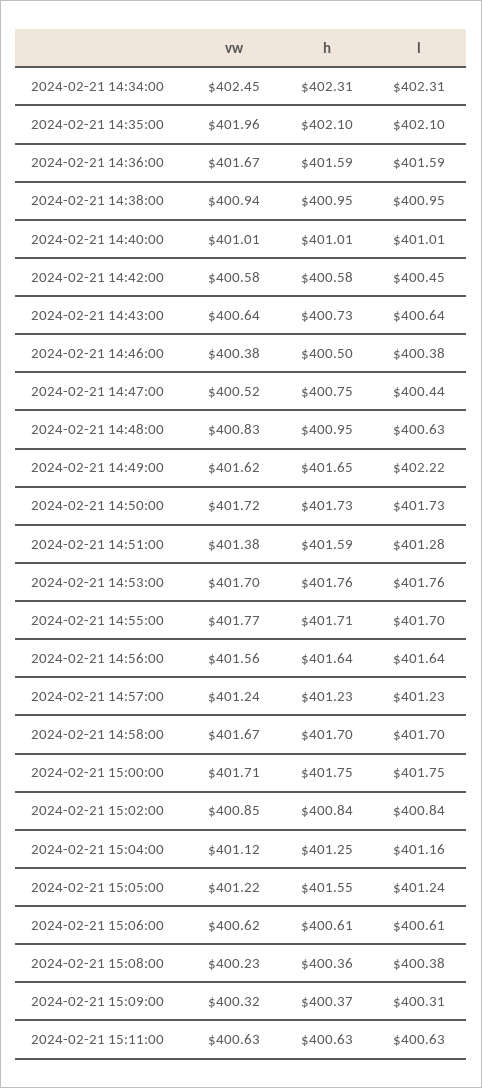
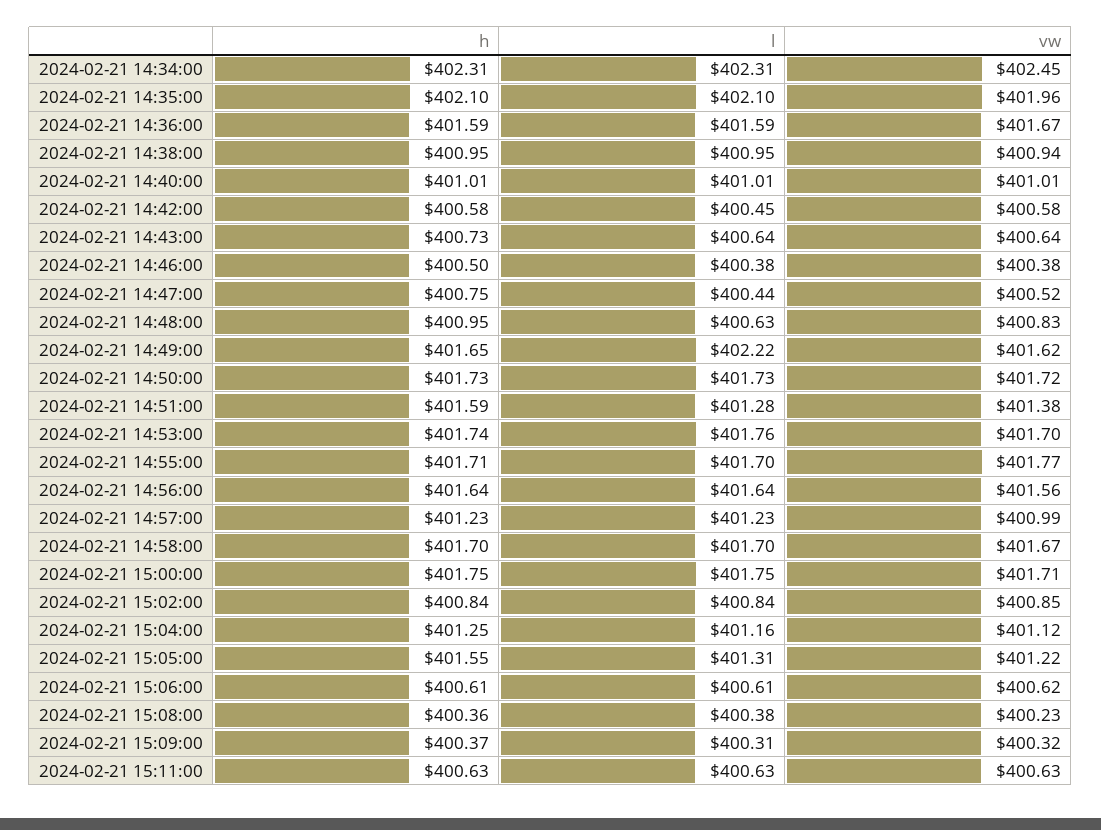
  {
    "vw": {
      "2024-02-21 14:34:00": 402.45,
      "2024-02-21 14:35:00": 401.96,
      "2024-02-21 14:36:00": 401.67,
      "2024-02-21 14:38:00": 400.94,
      "2024-02-21 14:40:00": 401.01,
      "2024-02-21 14:42:00": 400.58,
      "2024-02-21 14:43:00": 400.64,
      "2024-02-21 14:46:00": 400.38,
      "2024-02-21 14:47:00": 400.52,
      "2024-02-21 14:48:00": 400.83,
      "2024-02-21 14:49:00": 401.62,
      "2024-02-21 14:50:00": 401.72,
      "2024-02-21 14:51:00": 401.38,
      "2024-02-21 14:53:00": 401.7,
      "2024-02-21 14:55:00": 401.77,
      "2024-02-21 14:56:00": 401.56,
-     "2024-02-21 14:57:00": 401.24,
+     "2024-02-21 14:57:00": 400.99,
      "2024-02-21 14:58:00": 401.67,
      "2024-02-21 15:00:00": 401.71,
      "2024-02-21 15:02:00": 400.85,
      "2024-02-21 15:04:00": 401.12,
      "2024-02-21 15:05:00": 401.22,
      "2024-02-21 15:06:00": 400.62,
      "2024-02-21 15:08:00": 400.23,
      "2024-02-21 15:09:00": 400.32,
      "2024-02-21 15:11:00": 400.63
    },
    "h": {
      "2024-02-21 14:34:00": 402.31,
      "2024-02-21 14:35:00": 402.1,
      "2024-02-21 14:36:00": 401.59,
      "2024-02-21 14:38:00": 400.95,
      "2024-02-21 14:40:00": 401.01,
      "2024-02-21 14:42:00": 400.58,
      "2024-02-21 14:43:00": 400.73,
      "2024-02-21 14:46:00": 400.5,
      "2024-02-21 14:47:00": 400.75,
      "2024-02-21 14:48:00": 400.95,
      "2024-02-21 14:49:00": 401.65,
      "2024-02-21 14:50:00": 401.73,
      "2024-02-21 14:51:00": 401.59,
-     "2024-02-21 14:53:00": 401.76,
+     "2024-02-21 14:53:00": 401.74,
      "2024-02-21 14:55:00": 401.71,
      "2024-02-21 14:56:00": 401.64,
      "2024-02-21 14:57:00": 401.23,
      "2024-02-21 14:58:00": 401.7,
      "2024-02-21 15:00:00": 401.75,
      "2024-02-21 15:02:00": 400.84,
      "2024-02-21 15:04:00": 401.25,
      "2024-02-21 15:05:00": 401.55,
      "2024-02-21 15:06:00": 400.61,
      "2024-02-21 15:08:00": 400.36,
      "2024-02-21 15:09:00": 400.37,
      "2024-02-21 15:11:00": 400.63
    },
    "l": {
      "2024-02-21 14:34:00": 402.31,
      "2024-02-21 14:35:00": 402.1,
      "2024-02-21 14:36:00": 401.59,
      "2024-02-21 14:38:00": 400.95,
      "2024-02-21 14:40:00": 401.01,
      "2024-02-21 14:42:00": 400.45,
      "2024-02-21 14:43:00": 400.64,
      "2024-02-21 14:46:00": 400.38,
      "2024-02-21 14:47:00": 400.44,
      "2024-02-21 14:48:00": 400.63,
      "2024-02-21 14:49:00": 402.22,
      "2024-02-21 14:50:00": 401.73,
      "2024-02-21 14:51:00": 401.28,
      "2024-02-21 14:53:00": 401.76,
      "2024-02-21 14:55:00": 401.7,
      "2024-02-21 14:56:00": 401.64,
      "2024-02-21 14:57:00": 401.23,
      "2024-02-21 14:58:00": 401.7,
      "2024-02-21 15:00:00": 401.75,
      "2024-02-21 15:02:00": 400.84,
      "2024-02-21 15:04:00": 401.16,
-     "2024-02-21 15:05:00": 401.24,
+     "2024-02-21 15:05:00": 401.31,
      "2024-02-21 15:06:00": 400.61,
      "2024-02-21 15:08:00": 400.38,
      "2024-02-21 15:09:00": 400.31,
      "2024-02-21 15:11:00": 400.63
    }
  }

